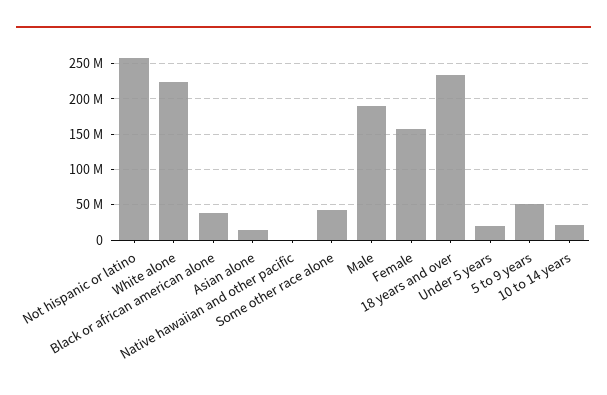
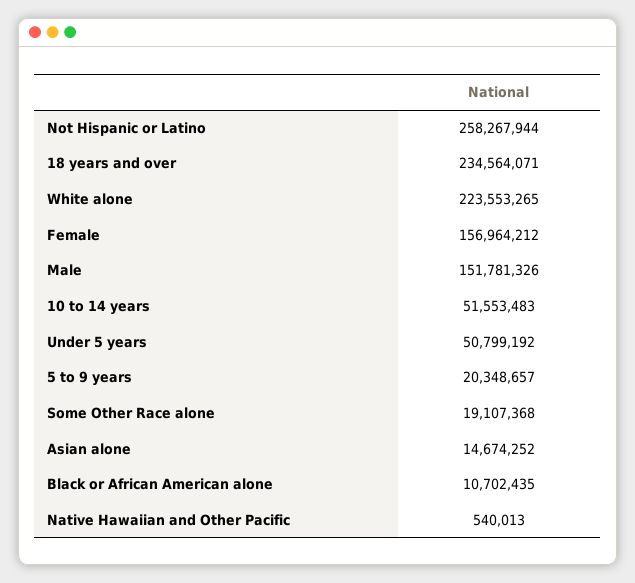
  {
    "Not hispanic or latino": 258267944,
    "White alone": 223553265,
-   "Black or african american alone": 40000000,
+   "Black or african american alone": 10702435,
    "Asian alone": 14674252,
    "Native hawaiian and other pacific": 540013,
-   "Some other race alone": 40000000,
+   "Some other race alone": 19107368,
-   "Male": 190000000,
+   "Male": 151781326,
    "Female": 156964212,
    "18 years and over": 234564071,
-   "Under 5 years": 20000000,
+   "Under 5 years": 50799192,
-   "5 to 9 years": 50000000,
+   "5 to 9 years": 20348657,
-   "10 to 14 years": 20000000
+   "10 to 14 years": 51553483
  }

